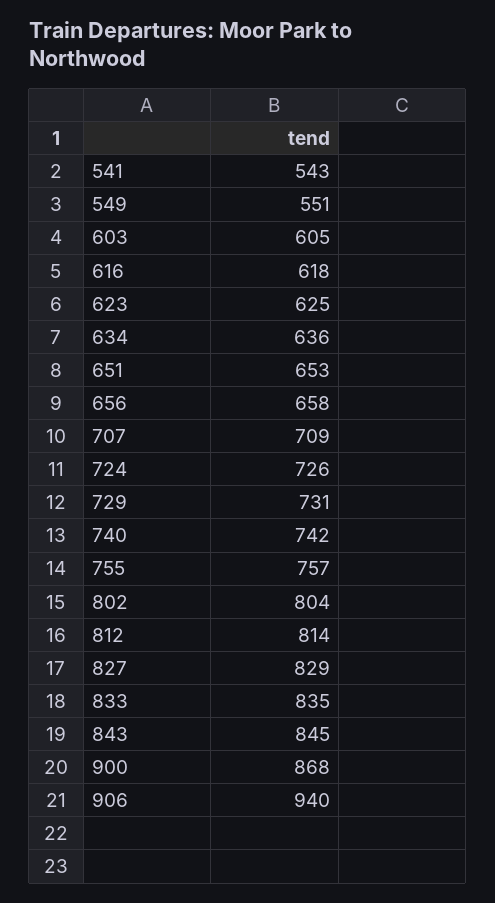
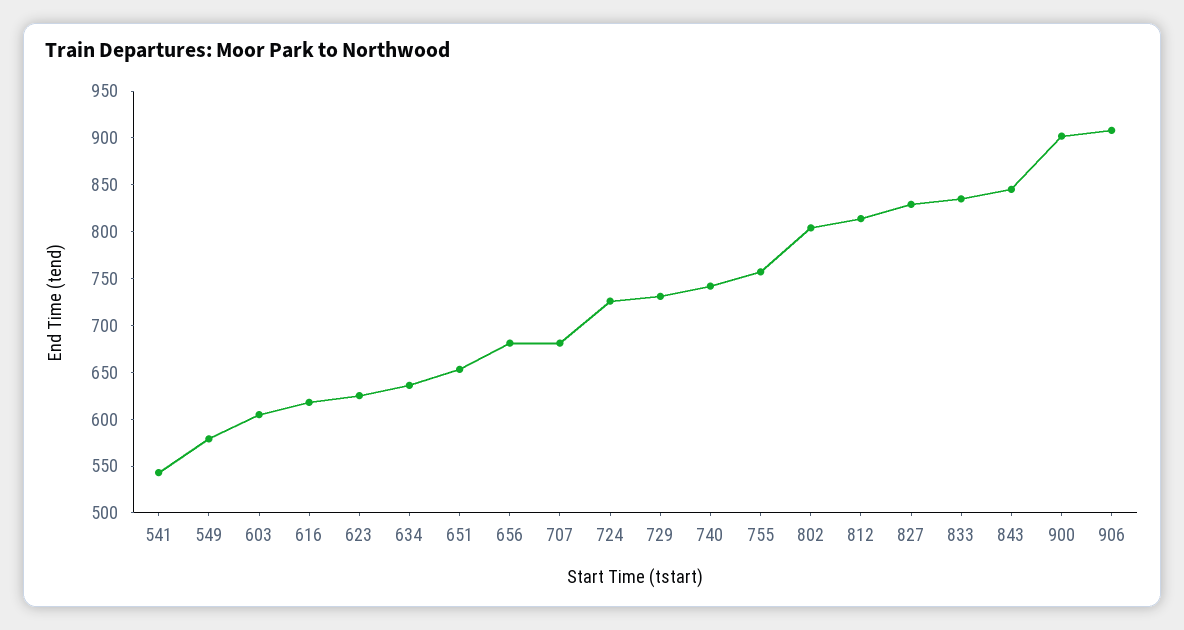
  {
    "541": 543,
-   "549": 551,
+   "549": 580,
    "603": 605,
    "616": 618,
    "623": 625,
    "634": 636,
    "651": 653,
-   "656": 658,
+   "656": 680,
-   "707": 709,
+   "707": 680,
    "724": 726,
    "729": 731,
    "740": 742,
    "755": 757,
    "802": 804,
    "812": 814,
    "827": 829,
    "833": 835,
    "843": 845,
-   "900": 868,
+   "900": 900,
-   "906": 940
+   "906": 910
  }

